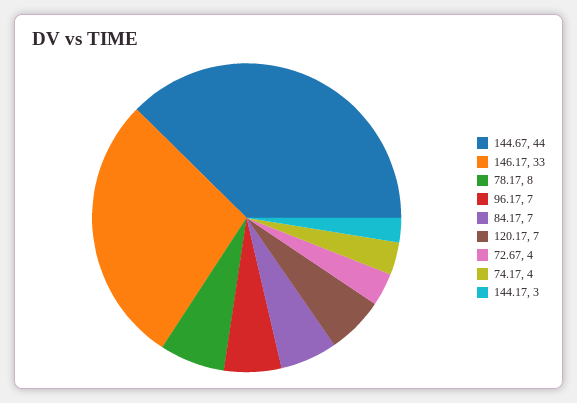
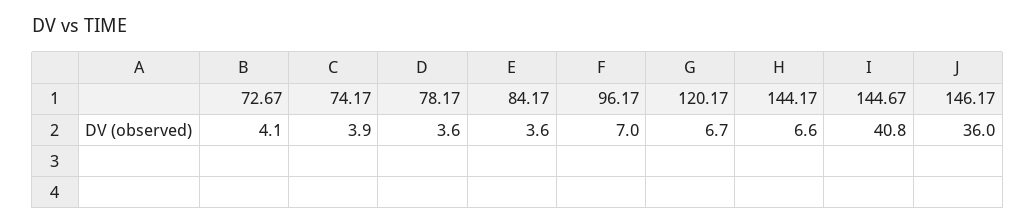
  {
-   "144.67": 44,
+   "144.67": 40.8,
-   "146.17": 33,
+   "146.17": 36,
-   "78.17": 8,
+   "78.17": 3.6,
    "96.17": 7,
-   "84.17": 7,
+   "84.17": 3.6,
    "120.17": 6.7,
    "72.67": 4.1,
    "74.17": 3.9,
-   "144.17": 3
+   "144.17": 6.6
  }

